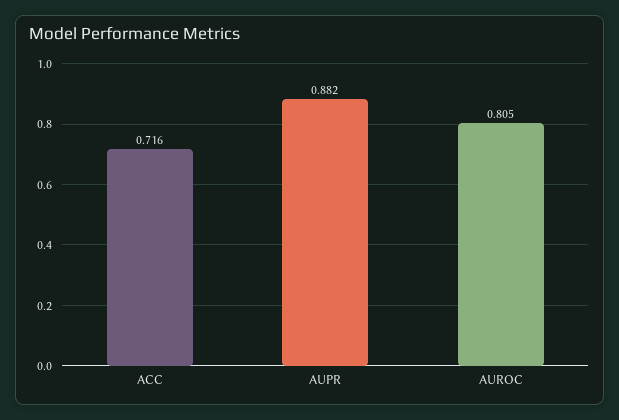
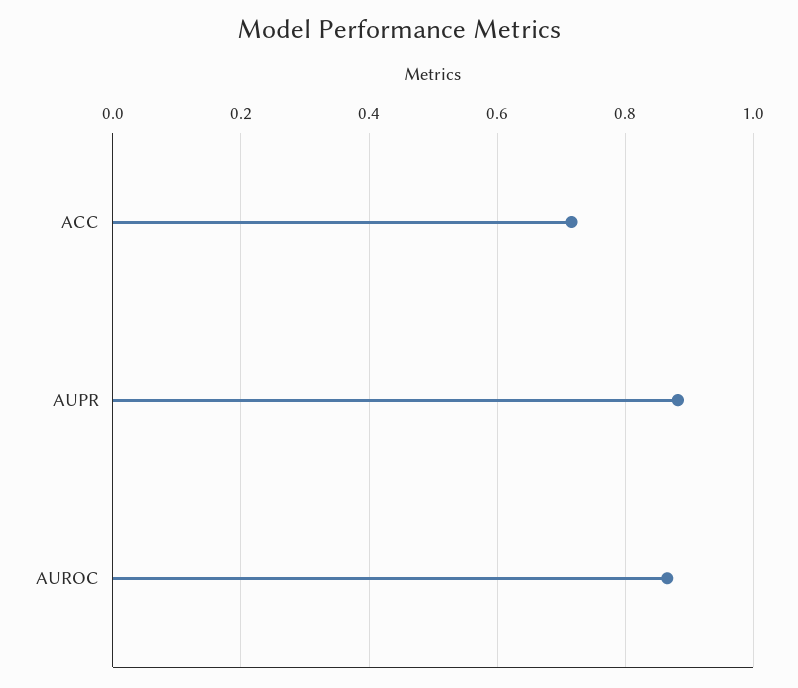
  {
    "ACC": 0.716,
    "AUPR": 0.882,
-   "AUROC": 0.805
+   "AUROC": 0.86
  }

